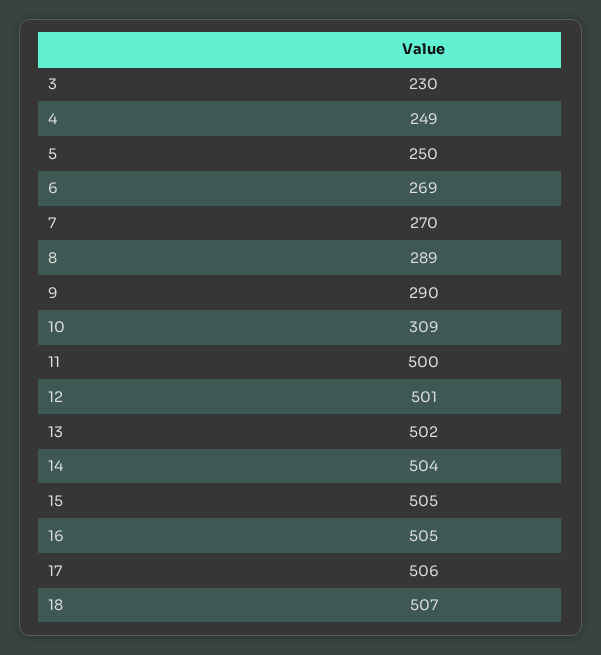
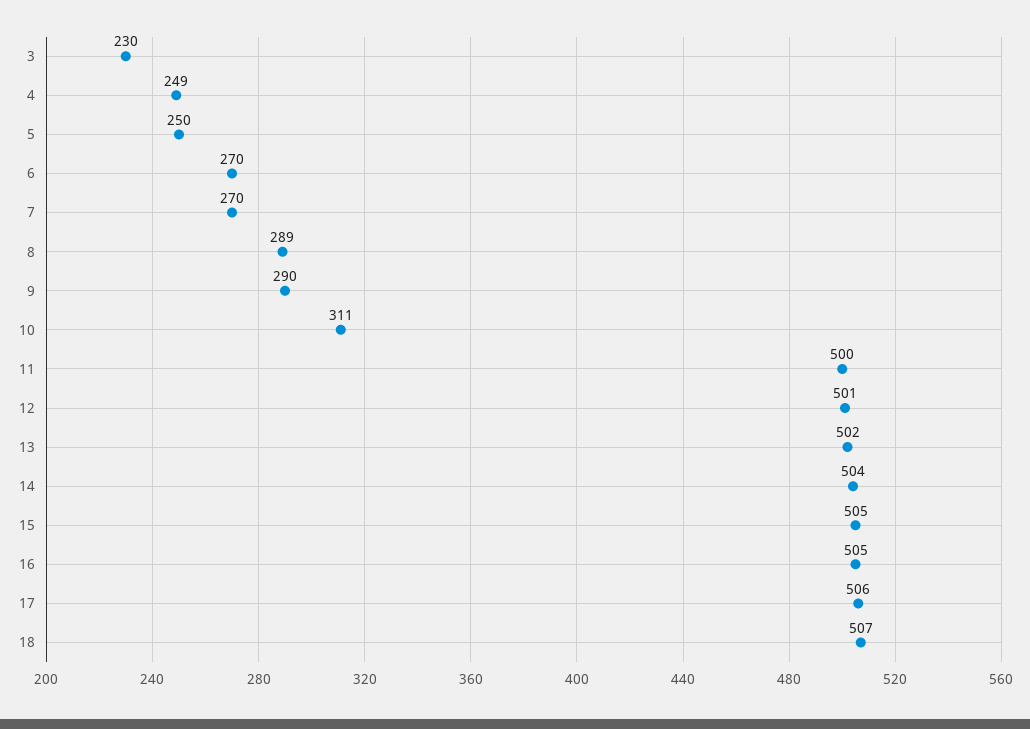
  {
    "3": 230,
    "4": 249,
    "5": 250,
-   "6": 269,
+   "6": 270,
    "7": 270,
    "8": 289,
    "9": 290,
-   "10": 309,
+   "10": 311,
    "11": 500,
    "12": 501,
    "13": 502,
    "14": 504,
    "15": 505,
    "16": 505,
    "17": 506,
    "18": 507
  }

